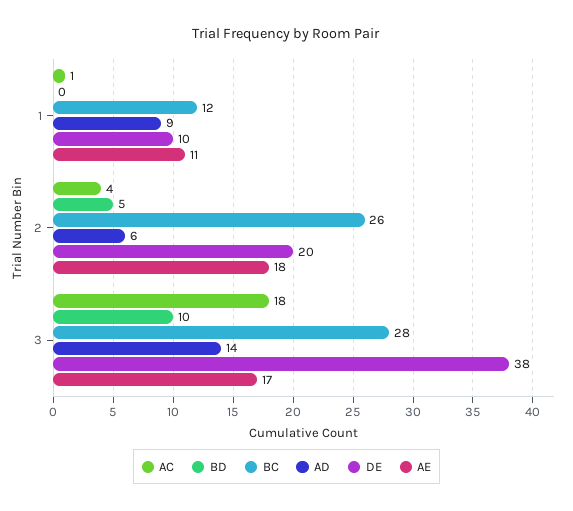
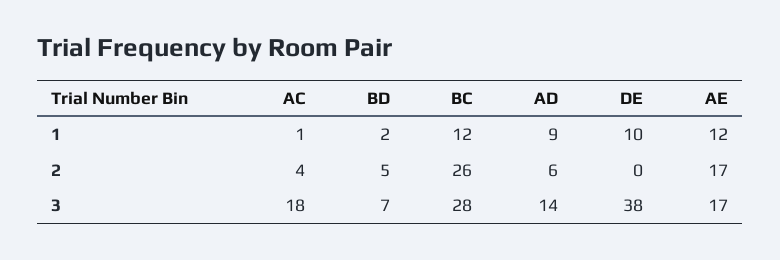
  {
    "AC": {
      "1": 1,
      "2": 4,
      "3": 18
    },
    "BD": {
-     "1": 0,
+     "1": 2,
      "2": 5,
-     "3": 10
+     "3": 7
    },
    "BC": {
      "1": 12,
      "2": 26,
      "3": 28
    },
    "AD": {
      "1": 9,
      "2": 6,
      "3": 14
    },
    "DE": {
      "1": 10,
-     "2": 20,
+     "2": 0,
      "3": 38
    },
    "AE": {
-     "1": 11,
+     "1": 12,
-     "2": 18,
+     "2": 17,
      "3": 17
    }
  }

